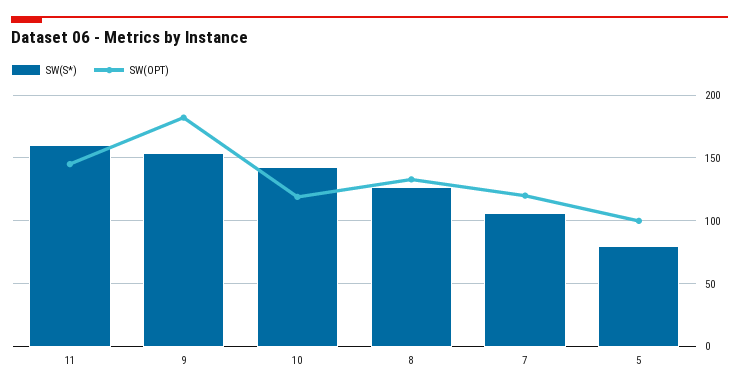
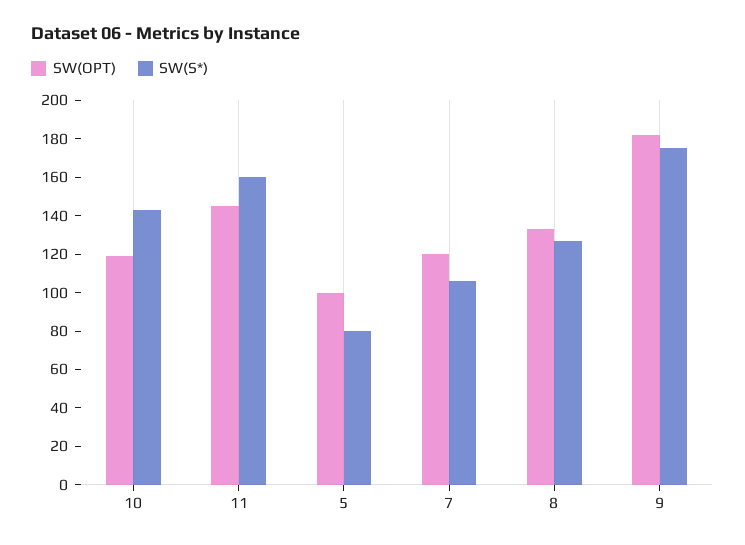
  {
    "SW(S*)": {
      "11": 160,
-     "9": 155,
+     "9": 175,
      "10": 145,
      "8": 125,
      "7": 105,
      "5": 80
    },
    "SW(OPT)": {
      "11": 145,
      "9": 180,
      "10": 120,
      "8": 135,
      "7": 120,
      "5": 100
    }
  }

